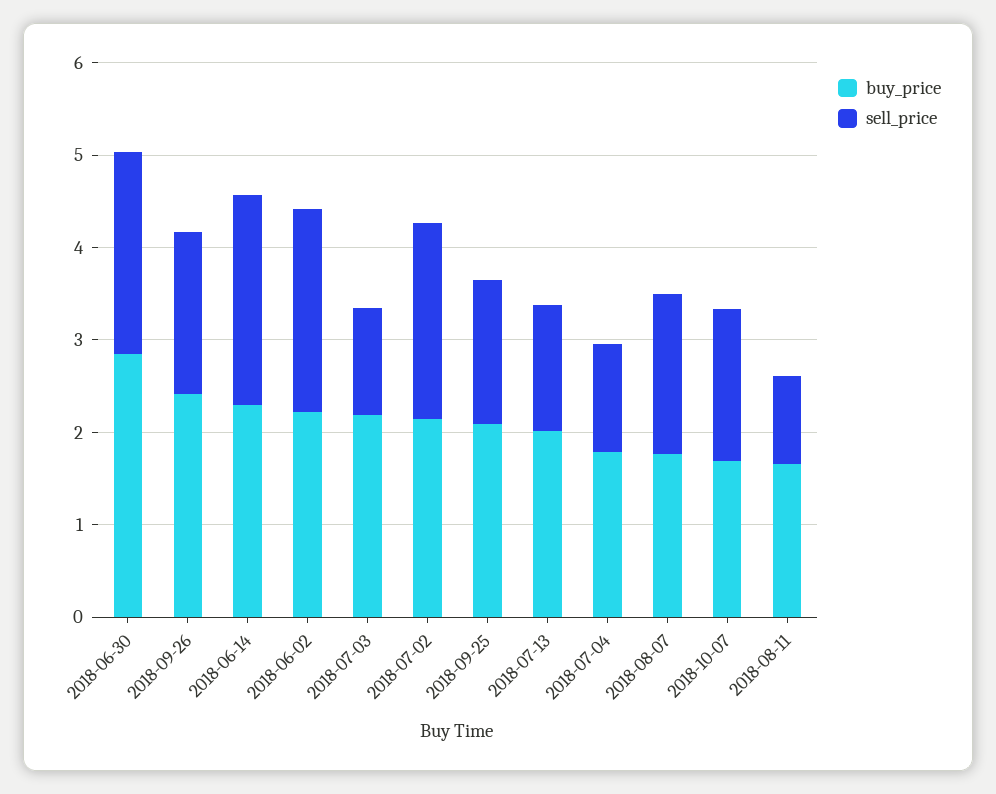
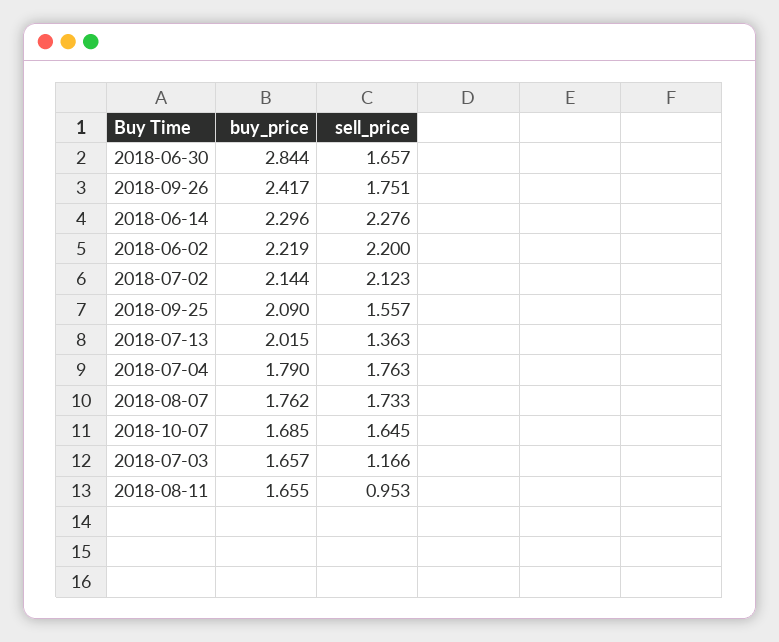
  {
    "buy_price": {
      "2018-06-30": 2.844,
      "2018-09-26": 2.417,
      "2018-06-14": 2.296,
      "2018-06-02": 2.219,
-     "2018-07-03": 2.2,
+     "2018-07-03": 1.657,
      "2018-07-02": 2.144,
      "2018-09-25": 2.09,
      "2018-07-13": 2.015,
      "2018-07-04": 1.79,
      "2018-08-07": 1.762,
      "2018-10-07": 1.685,
      "2018-08-11": 1.655
    },
    "sell_price": {
-     "2018-06-30": 2.2,
+     "2018-06-30": 1.657,
      "2018-09-26": 1.751,
      "2018-06-14": 2.276,
      "2018-06-02": 2.2,
      "2018-07-03": 1.166,
      "2018-07-02": 2.123,
      "2018-09-25": 1.557,
      "2018-07-13": 1.363,
-     "2018-07-04": 1.2,
+     "2018-07-04": 1.763,
      "2018-08-07": 1.733,
      "2018-10-07": 1.645,
      "2018-08-11": 0.953
    }
  }

